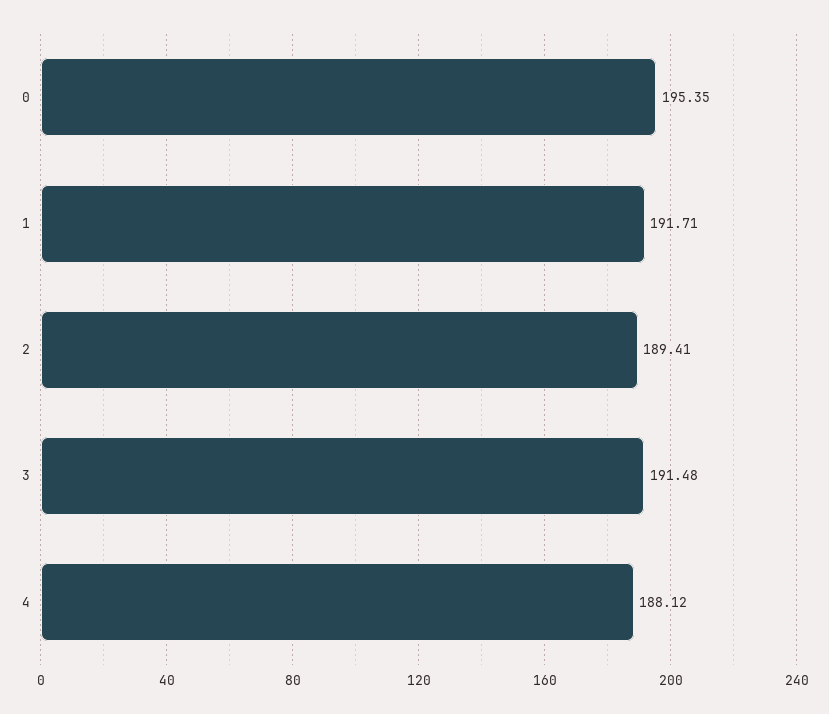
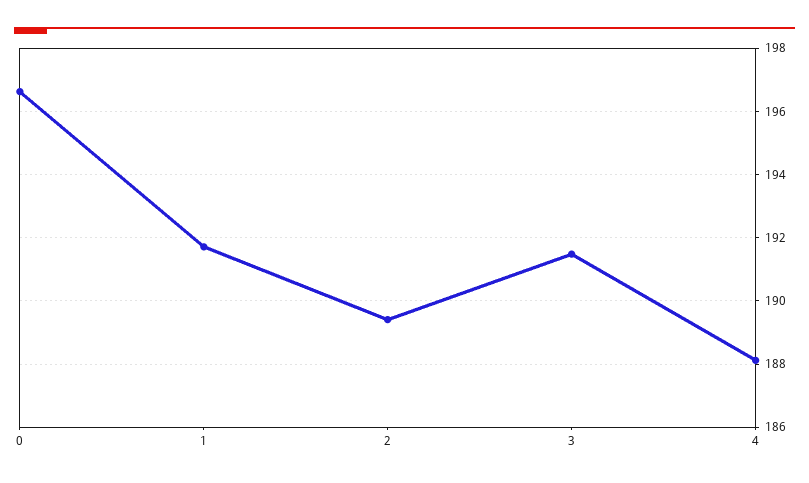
  {
-   "0": 195.35,
+   "0": 196.6,
    "1": 191.71,
    "2": 189.41,
    "3": 191.48,
    "4": 188.12
  }

